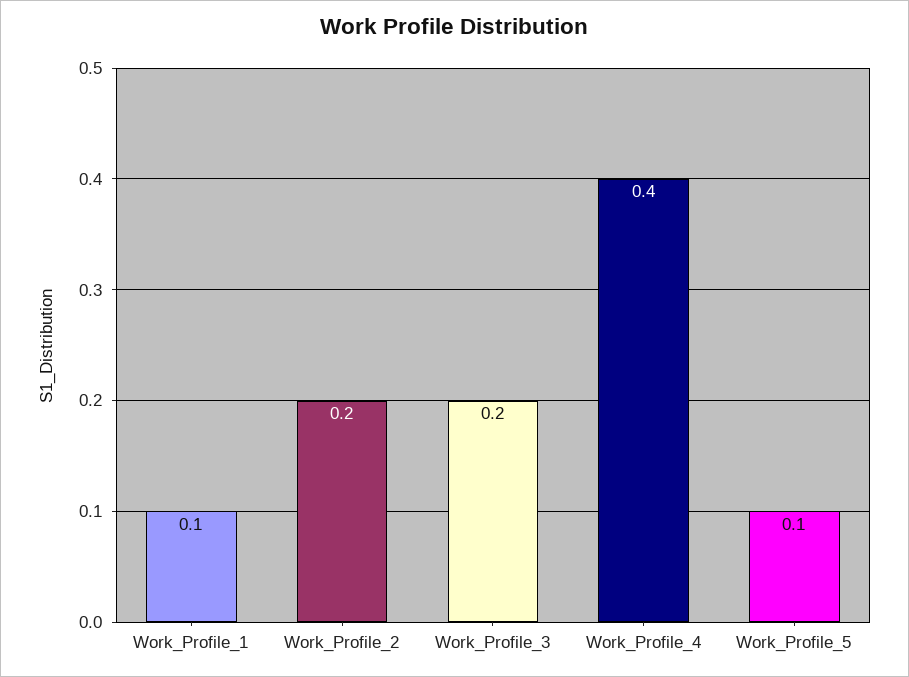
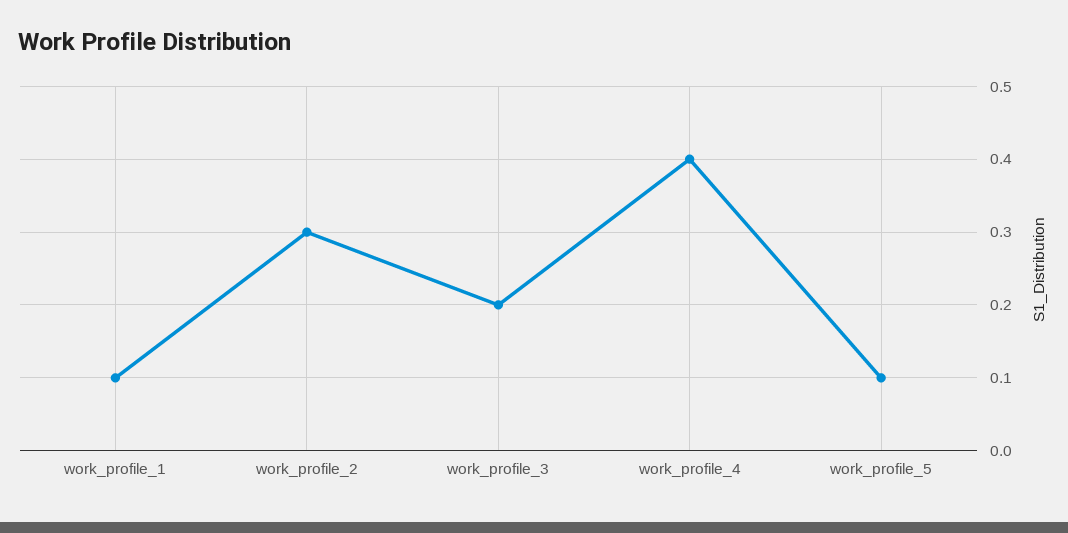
  {
    "Work_Profile_1": 0.1,
-   "Work_Profile_2": 0.2,
+   "Work_Profile_2": 0.3,
    "Work_Profile_3": 0.2,
    "Work_Profile_4": 0.4,
    "Work_Profile_5": 0.1
  }

